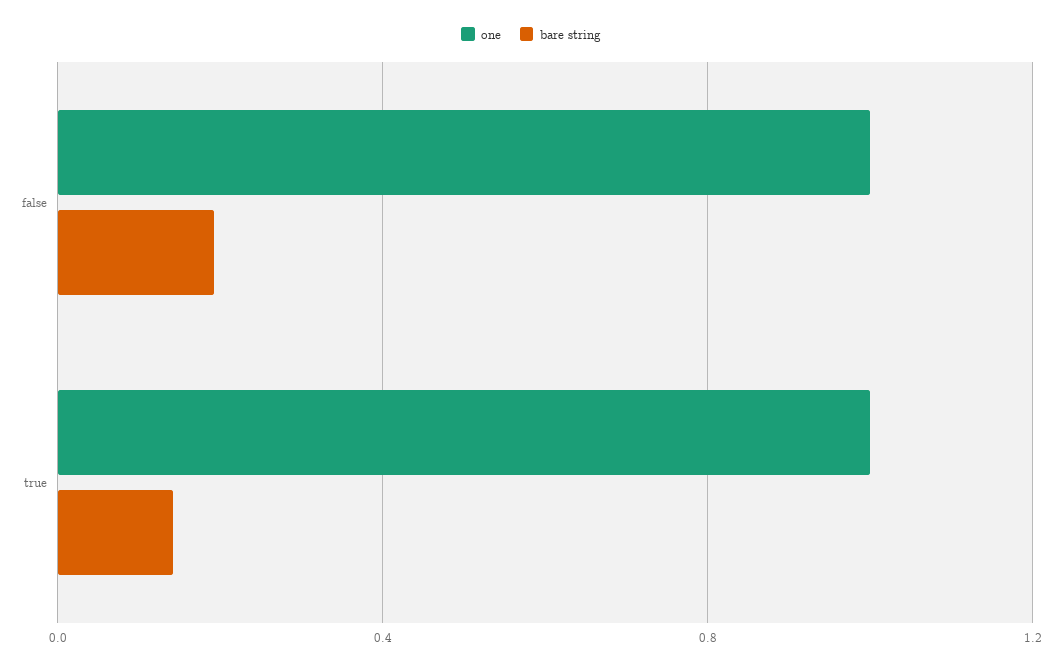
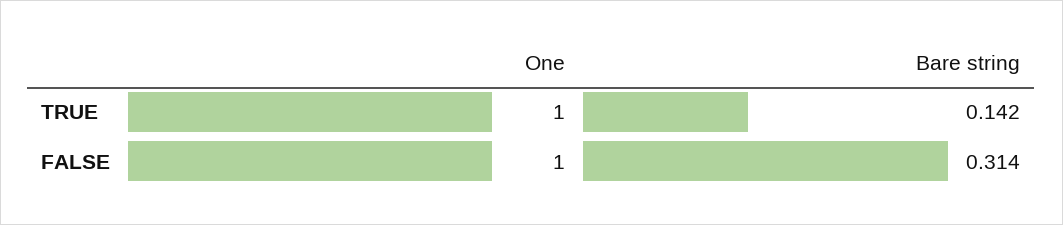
  {
    "one": {
      "false": 1,
      "true": 1
    },
    "bare string": {
-     "false": 0.2,
+     "false": 0.314,
      "true": 0.142
    }
  }

